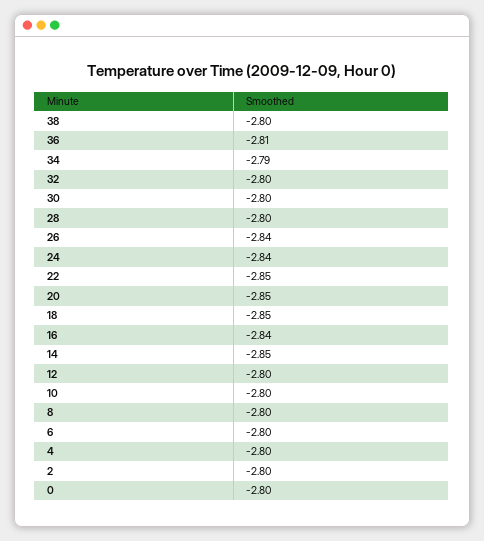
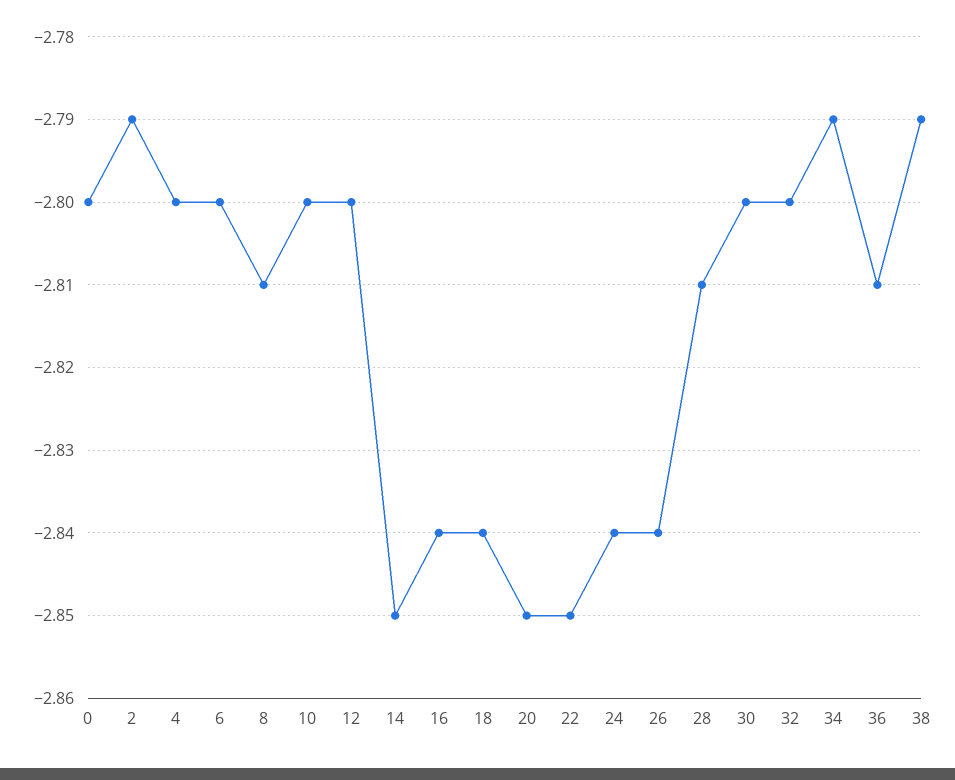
  {
-   "38": -2.8,
+   "38": -2.79,
    "36": -2.81,
    "34": -2.79,
    "32": -2.8,
    "30": -2.8,
-   "28": -2.8,
+   "28": -2.81,
    "26": -2.84,
    "24": -2.84,
    "22": -2.85,
    "20": -2.85,
-   "18": -2.85,
+   "18": -2.84,
    "16": -2.84,
    "14": -2.85,
    "12": -2.8,
    "10": -2.8,
-   "8": -2.8,
+   "8": -2.81,
    "6": -2.8,
    "4": -2.8,
-   "2": -2.8,
+   "2": -2.79,
    "0": -2.8
  }

